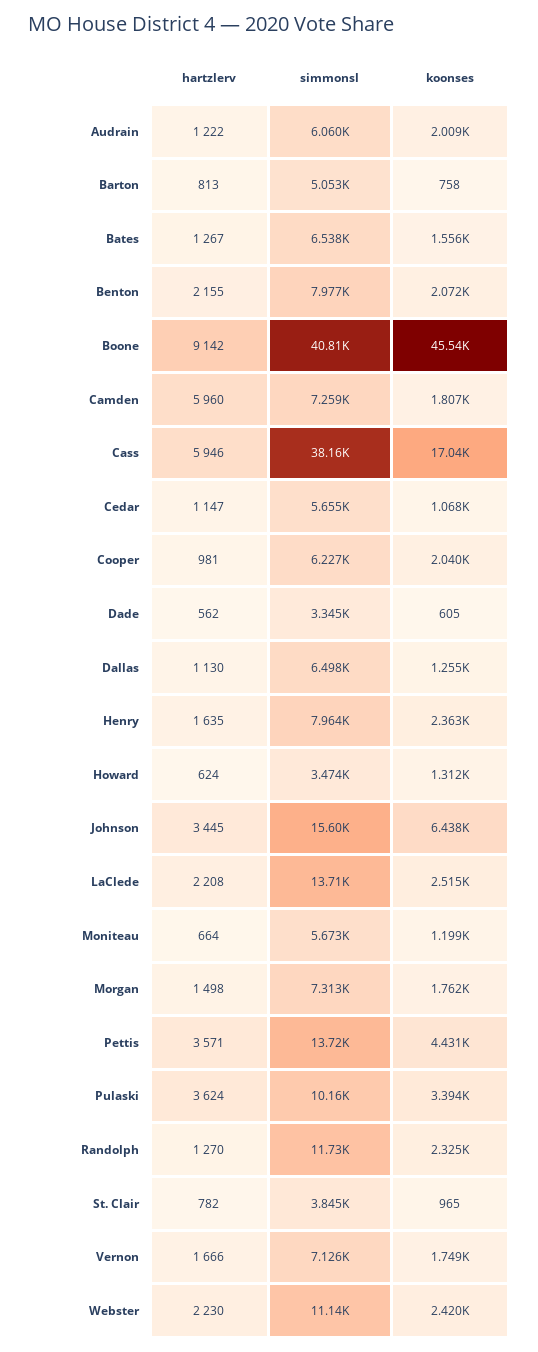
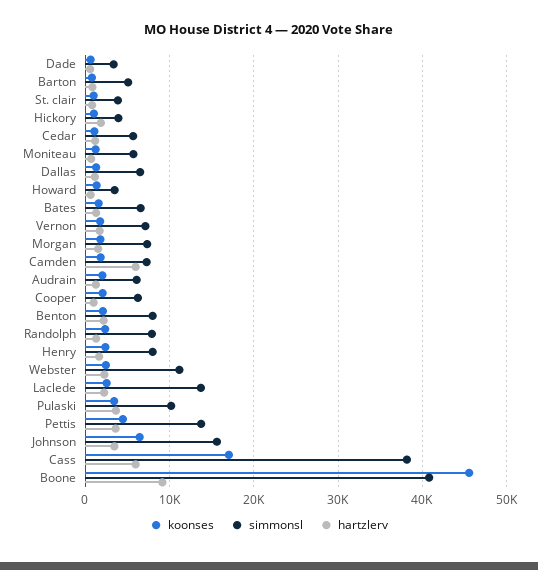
  {
    "hartzlerv": {
      "Audrain": 1222,
      "Barton": 813,
      "Bates": 1267,
      "Benton": 2155,
      "Boone": 9142,
      "Camden": 5960,
      "Cass": 5946,
      "Cedar": 1147,
      "Cooper": 981,
      "Dade": 562,
      "Dallas": 1130,
      "Henry": 1635,
      "Howard": 624,
      "Johnson": 3445,
      "LaClede": 2208,
      "Moniteau": 664,
      "Morgan": 1498,
      "Pettis": 3571,
      "Pulaski": 3624,
      "Randolph": 1270,
      "St. Clair": 782,
      "Vernon": 1666,
-     "Webster": 2230
+     "Webster": 2230,
+     "Hickory": 2000
    },
    "simmonsl": {
      "Audrain": 6060,
      "Barton": 5053,
      "Bates": 6538,
      "Benton": 7977,
      "Boone": 40810,
      "Camden": 7259,
      "Cass": 38160,
      "Cedar": 5655,
      "Cooper": 6227,
      "Dade": 3345,
      "Dallas": 6498,
      "Henry": 7964,
      "Howard": 3474,
      "Johnson": 15600,
      "LaClede": 13710,
      "Moniteau": 5673,
      "Morgan": 7313,
      "Pettis": 13720,
      "Pulaski": 10160,
-     "Randolph": 11730,
+     "Randolph": 8000,
      "St. Clair": 3845,
      "Vernon": 7126,
-     "Webster": 11140
+     "Webster": 11140,
+     "Hickory": 4000
    },
    "koonses": {
      "Audrain": 2009,
      "Barton": 758,
      "Bates": 1556,
      "Benton": 2072,
      "Boone": 45540,
      "Camden": 1807,
      "Cass": 17040,
      "Cedar": 1068,
      "Cooper": 2040,
      "Dade": 605,
      "Dallas": 1255,
      "Henry": 2363,
      "Howard": 1312,
      "Johnson": 6438,
      "LaClede": 2515,
      "Moniteau": 1199,
      "Morgan": 1762,
      "Pettis": 4431,
      "Pulaski": 3394,
      "Randolph": 2325,
      "St. Clair": 965,
      "Vernon": 1749,
-     "Webster": 2420
+     "Webster": 2420,
+     "Hickory": 1000
    }
  }

